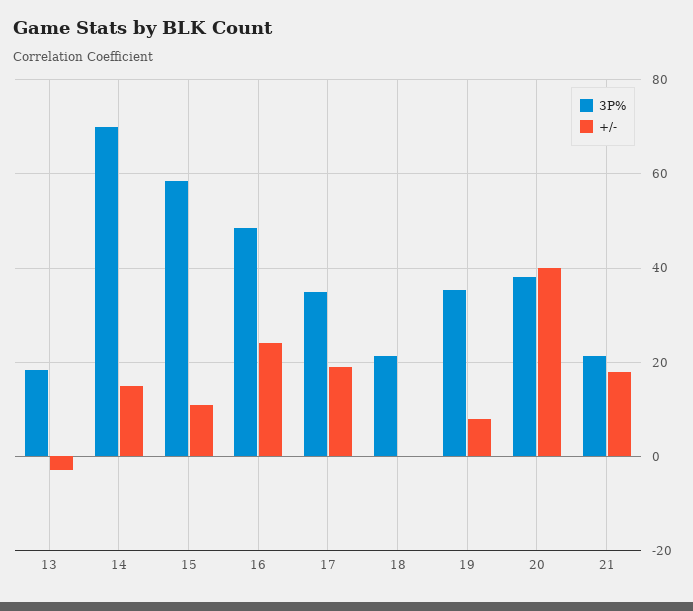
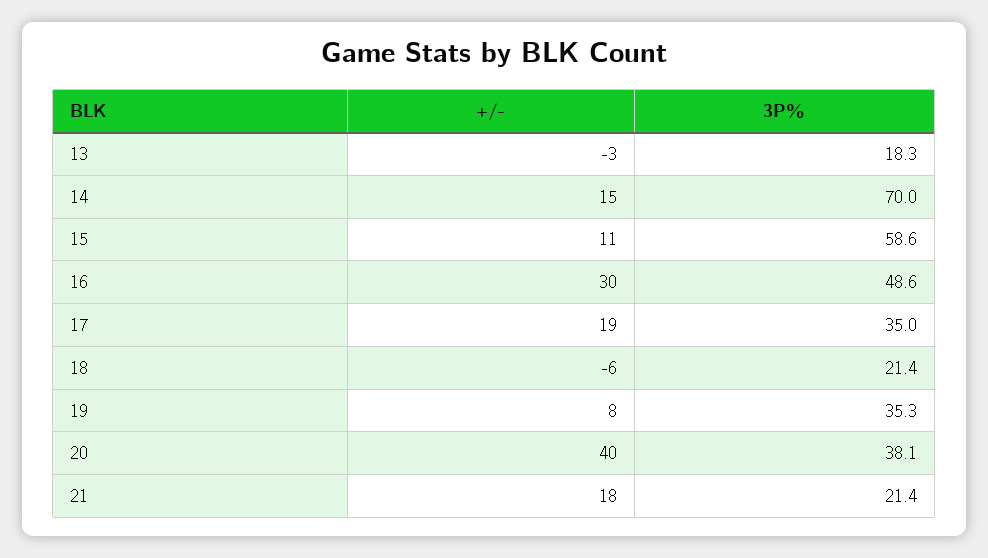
  {
    "3P%": {
      "13": 18.3,
      "14": 70,
      "15": 58.6,
      "16": 48.6,
      "17": 35,
      "18": 21.4,
      "19": 35.3,
      "20": 38.1,
      "21": 21.4
    },
    "+/-": {
      "13": -3,
      "14": 15,
      "15": 11,
-     "16": 24,
+     "16": 30,
      "17": 19,
-     "18": 0,
+     "18": -6,
      "19": 8,
      "20": 40,
      "21": 18
    }
  }

